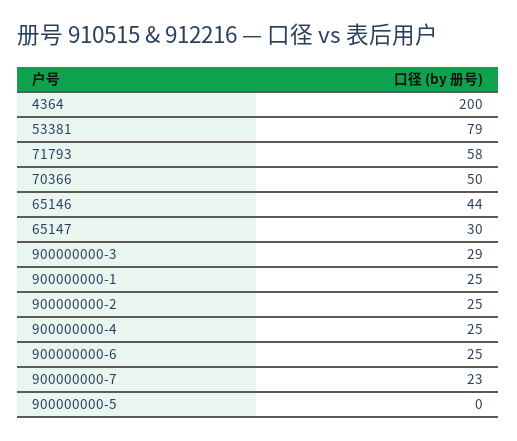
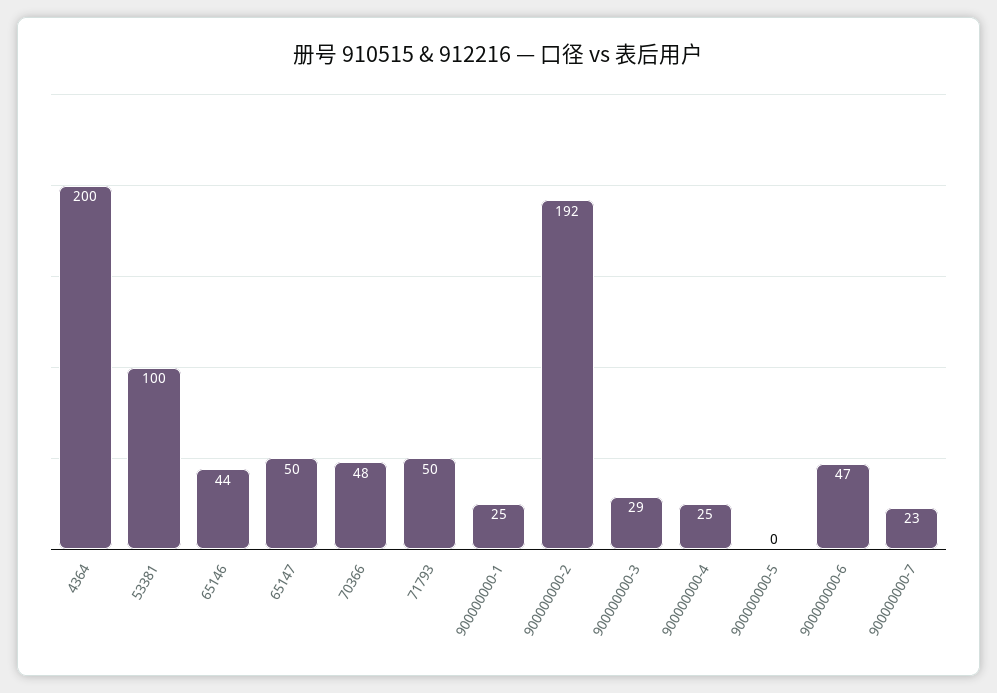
  {
    "4364": 200,
-   "53381": 79,
+   "53381": 100,
-   "71793": 58,
+   "71793": 50,
-   "70366": 50,
+   "70366": 48,
    "65146": 44,
-   "65147": 30,
+   "65147": 50,
    "900000000-3": 29,
    "900000000-1": 25,
-   "900000000-2": 25,
+   "900000000-2": 192,
    "900000000-4": 25,
-   "900000000-6": 25,
+   "900000000-6": 47,
    "900000000-7": 23,
    "900000000-5": 0
  }

